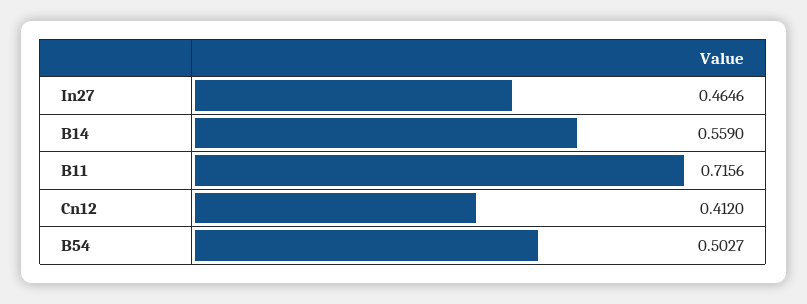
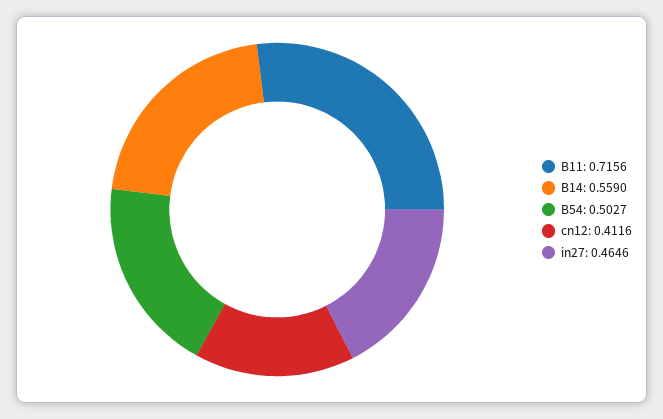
  {
    "In27": 0.4646,
    "B14": 0.559,
    "B11": 0.7156,
-   "Cn12": 0.412,
+   "Cn12": 0.4116,
    "B54": 0.5027
  }

